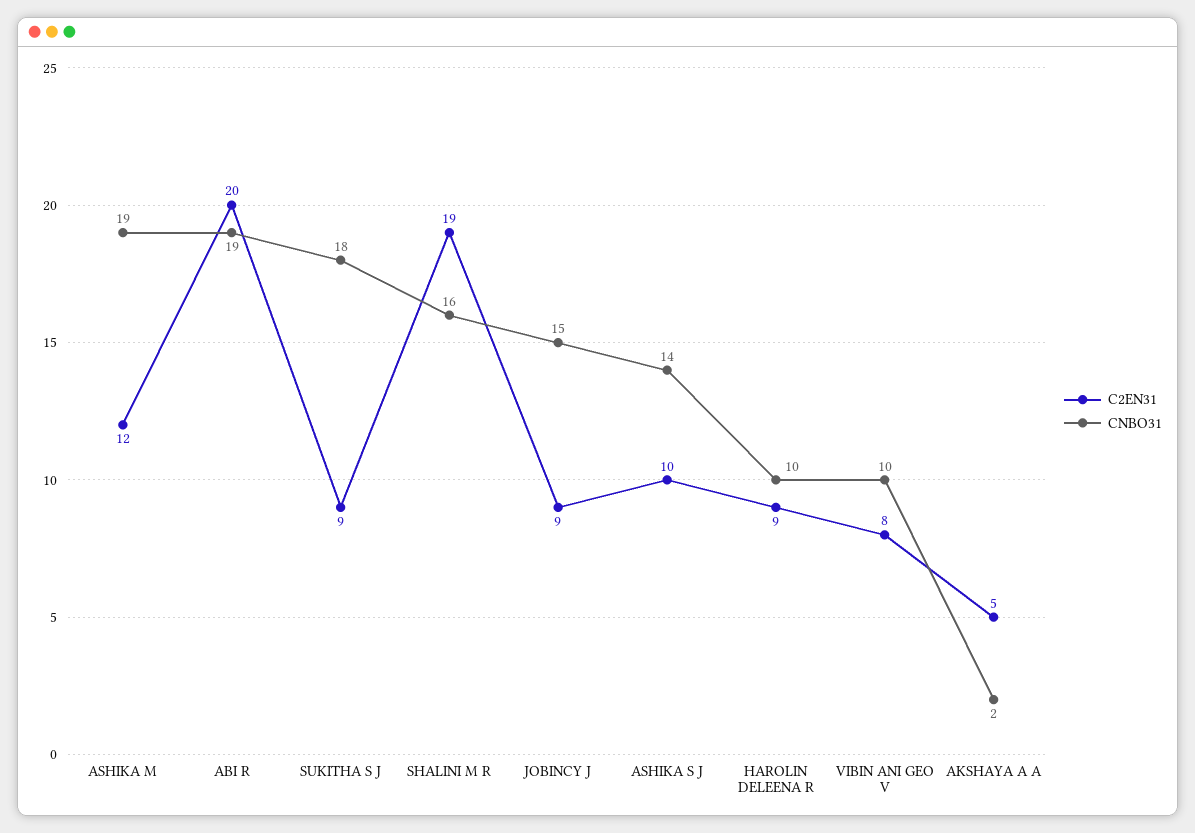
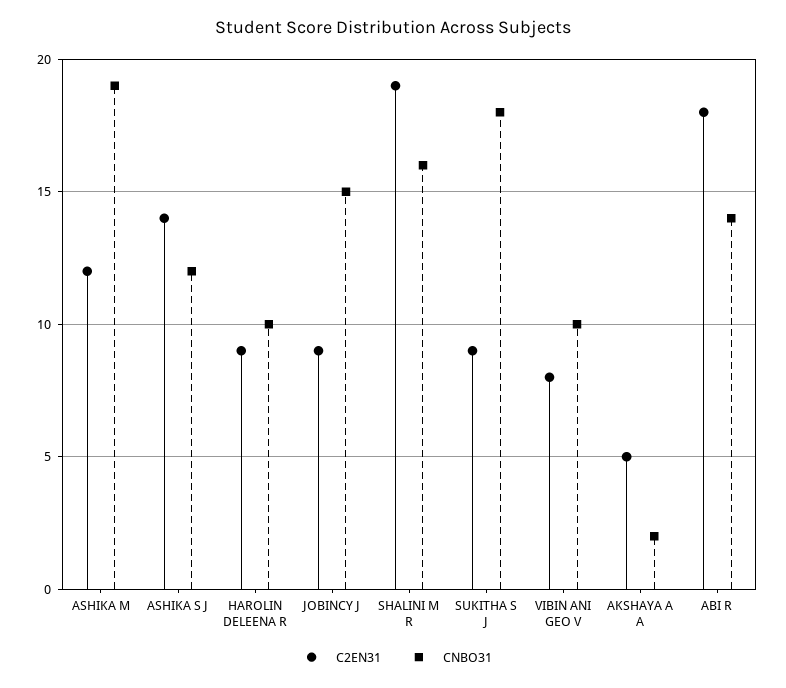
  {
    "C2EN31": {
      "ASHIKA M": 12,
-     "ABI R": 20,
+     "ABI R": 18,
      "SUKITHA S J": 9,
      "SHALINI M R": 19,
      "JOBINCY J": 9,
-     "ASHIKA S J": 10,
+     "ASHIKA S J": 14,
      "HAROLIN DELEENA R": 9,
      "VIBIN ANI GEO V": 8,
      "AKSHAYA A A": 5
    },
    "CNBO31": {
      "ASHIKA M": 19,
-     "ABI R": 19,
+     "ABI R": 14,
      "SUKITHA S J": 18,
      "SHALINI M R": 16,
      "JOBINCY J": 15,
-     "ASHIKA S J": 14,
+     "ASHIKA S J": 12,
      "HAROLIN DELEENA R": 10,
      "VIBIN ANI GEO V": 10,
      "AKSHAYA A A": 2
    }
  }

